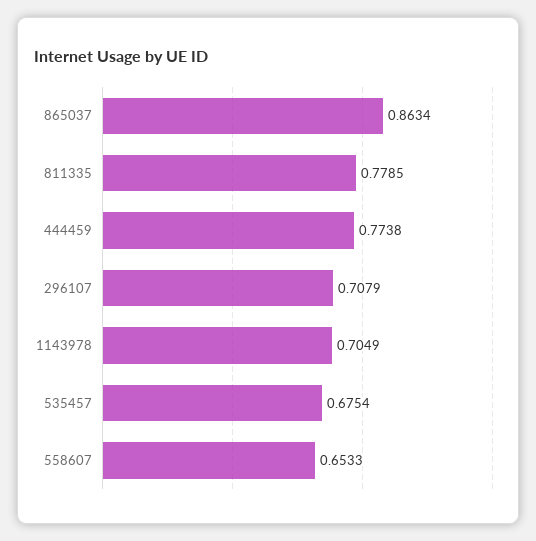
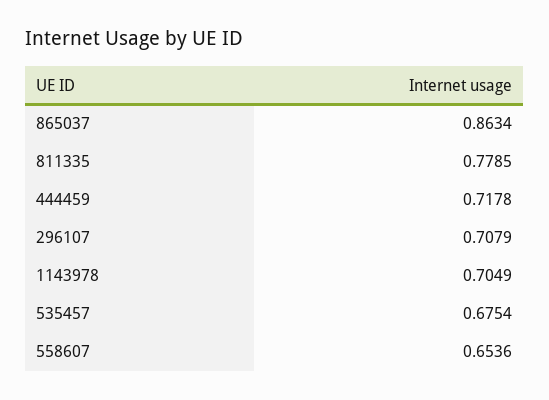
  {
    "865037": 0.8634,
    "811335": 0.7785,
-   "444459": 0.7738,
+   "444459": 0.7178,
    "296107": 0.7079,
    "1143978": 0.7049,
    "535457": 0.6754,
-   "558607": 0.6533
+   "558607": 0.6536
  }

